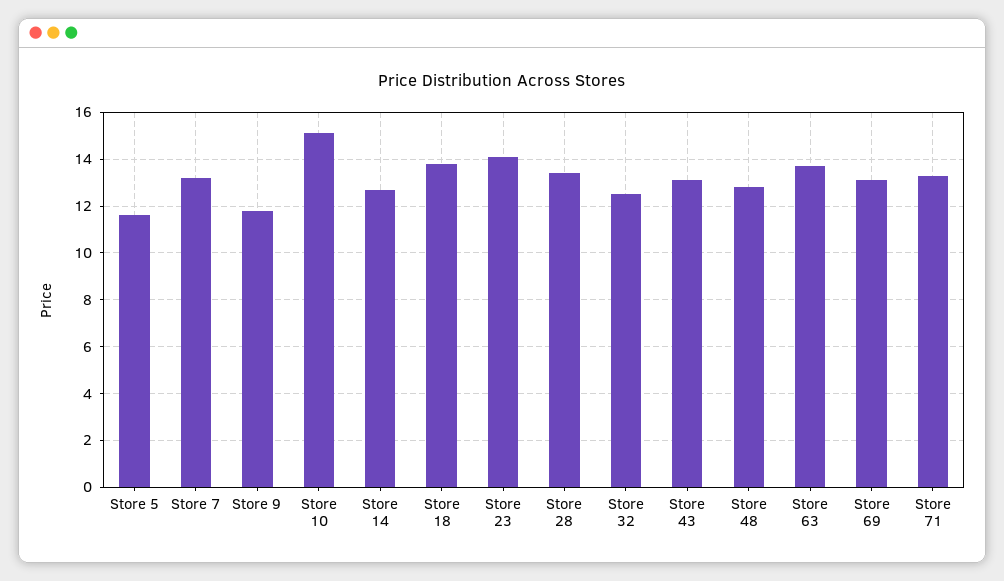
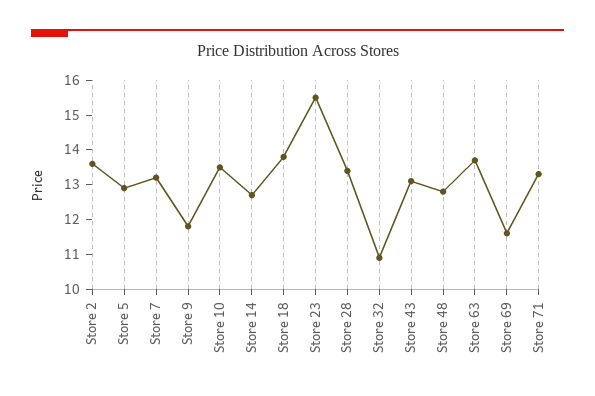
  {
-   "Store 5": 11.5,
+   "Store 5": 13,
    "Store 7": 13,
    "Store 9": 12,
-   "Store 10": 15,
+   "Store 10": 13.5,
    "Store 14": 12.5,
    "Store 18": 14,
-   "Store 23": 14,
+   "Store 23": 15.5,
    "Store 28": 13.5,
-   "Store 32": 12.5,
+   "Store 32": 11,
    "Store 43": 13,
    "Store 48": 13,
    "Store 63": 13.5,
-   "Store 69": 13,
+   "Store 69": 11.5,
-   "Store 71": 13.5
+   "Store 71": 13.5,
+   "Store 2": 13.5
  }

